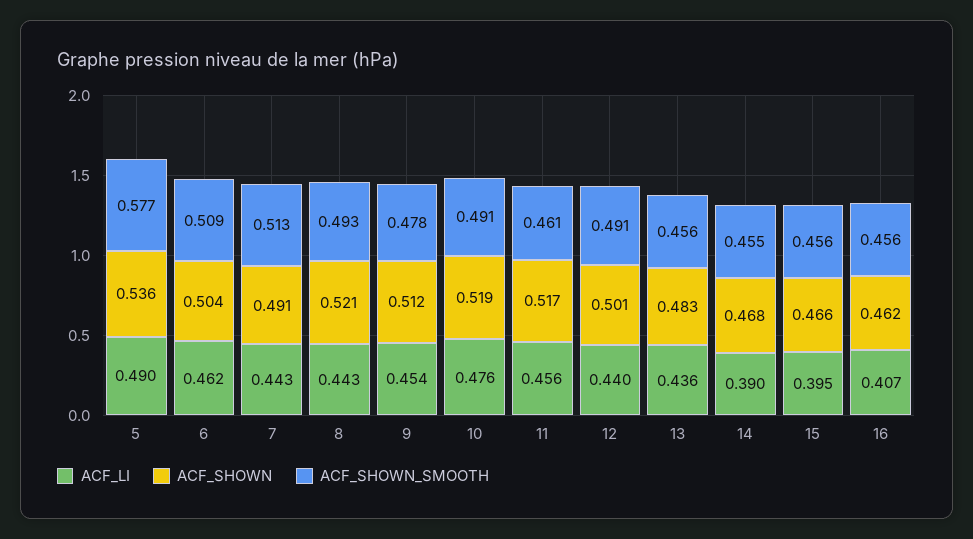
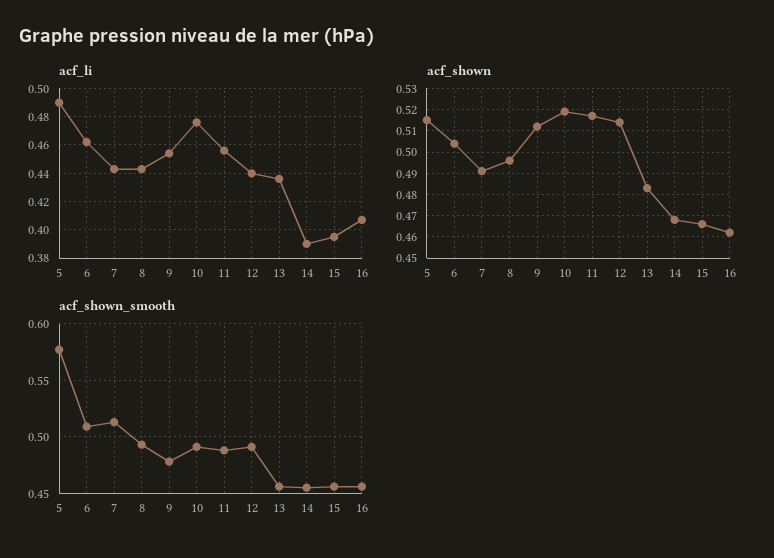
  {
    "ACF_LI": {
      "5": 0.49,
      "6": 0.462,
      "7": 0.443,
      "8": 0.443,
      "9": 0.454,
      "10": 0.476,
      "11": 0.456,
      "12": 0.44,
      "13": 0.436,
      "14": 0.39,
      "15": 0.395,
      "16": 0.407
    },
    "ACF_SHOWN": {
-     "5": 0.536,
+     "5": 0.515,
      "6": 0.504,
      "7": 0.491,
-     "8": 0.521,
+     "8": 0.495,
      "9": 0.512,
      "10": 0.519,
      "11": 0.517,
-     "12": 0.501,
+     "12": 0.515,
      "13": 0.483,
      "14": 0.468,
      "15": 0.466,
      "16": 0.462
    },
    "ACF_SHOWN_SMOOTH": {
      "5": 0.577,
      "6": 0.509,
      "7": 0.513,
      "8": 0.493,
      "9": 0.478,
      "10": 0.491,
-     "11": 0.461,
+     "11": 0.49,
      "12": 0.491,
      "13": 0.456,
      "14": 0.455,
      "15": 0.456,
      "16": 0.456
    }
  }

